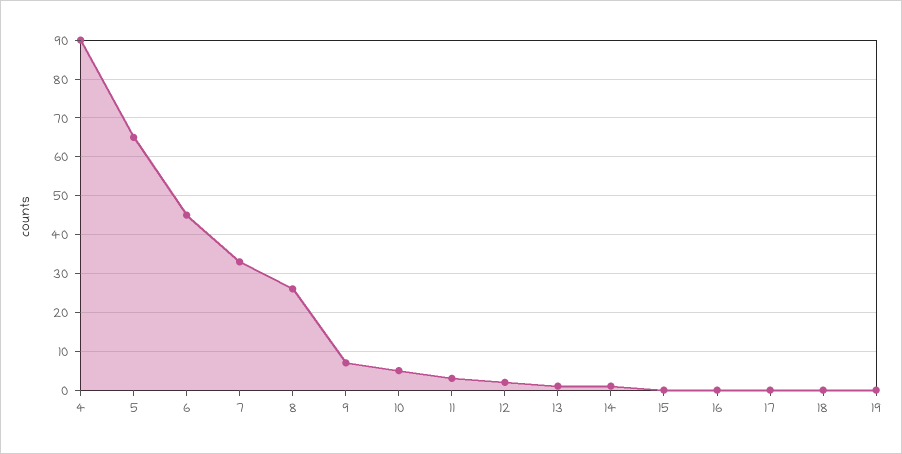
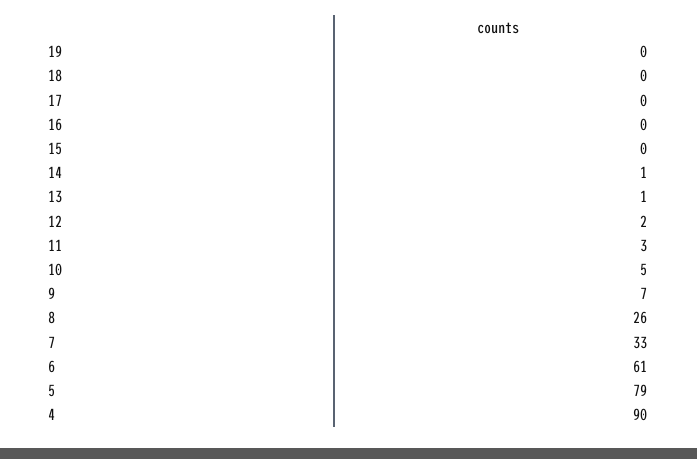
  {
    "4": 90,
-   "5": 65,
+   "5": 79,
-   "6": 45,
+   "6": 61,
    "7": 33,
    "8": 26,
    "9": 7,
    "10": 5,
    "11": 3,
    "12": 2,
    "13": 1,
    "14": 1,
    "15": 0,
    "16": 0,
    "17": 0,
    "18": 0,
    "19": 0
  }

